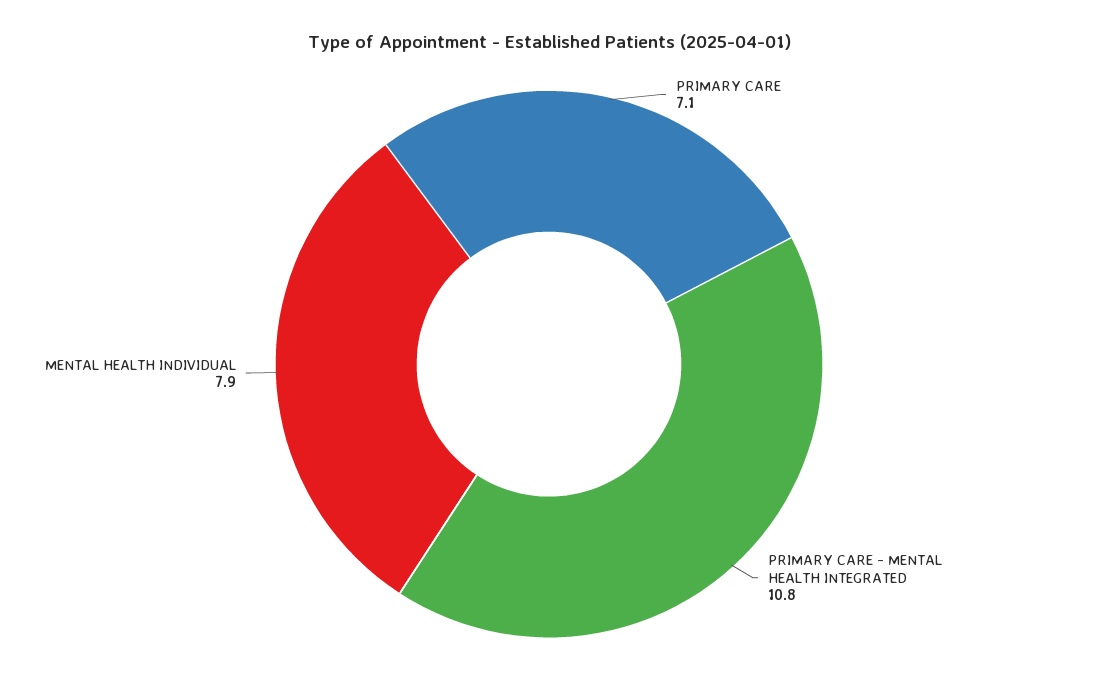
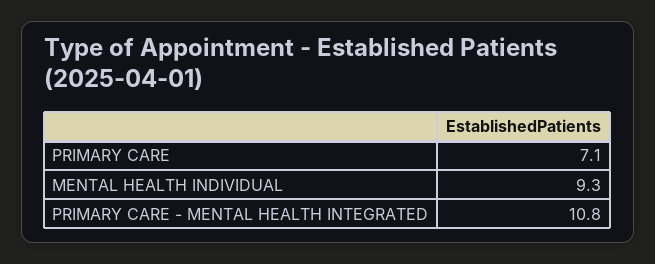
  {
    "PRIMARY CARE": 7.1,
    "PRIMARY CARE - MENTAL HEALTH INTEGRATED": 10.8,
-   "MENTAL HEALTH INDIVIDUAL": 7.9
+   "MENTAL HEALTH INDIVIDUAL": 9.3
  }

